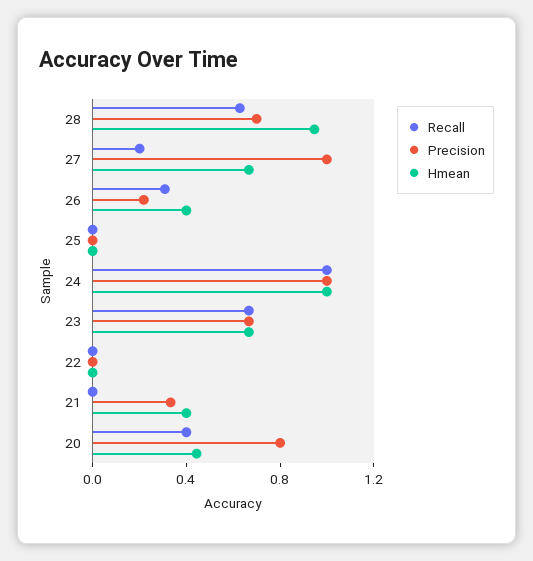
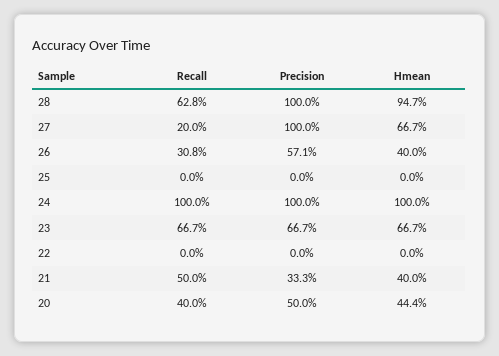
  {
    "Recall": {
      "28": 0.628,
      "27": 0.2,
      "26": 0.308,
      "25": 0,
      "24": 1,
      "23": 0.667,
      "22": 0,
-     "21": 0,
+     "21": 0.5,
      "20": 0.4
    },
    "Precision": {
-     "28": 0.7,
+     "28": 1,
      "27": 1,
-     "26": 0.2,
+     "26": 0.571,
      "25": 0,
      "24": 1,
      "23": 0.667,
      "22": 0,
      "21": 0.333,
-     "20": 0.8
+     "20": 0.5
    },
    "Hmean": {
      "28": 0.947,
      "27": 0.667,
      "26": 0.4,
      "25": 0,
      "24": 1,
      "23": 0.667,
      "22": 0,
      "21": 0.4,
      "20": 0.444
    }
  }

